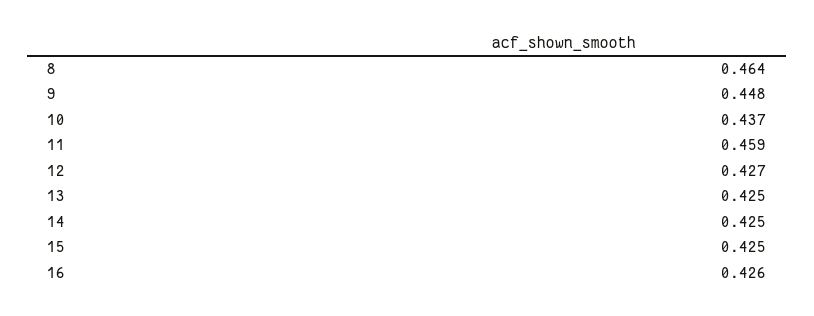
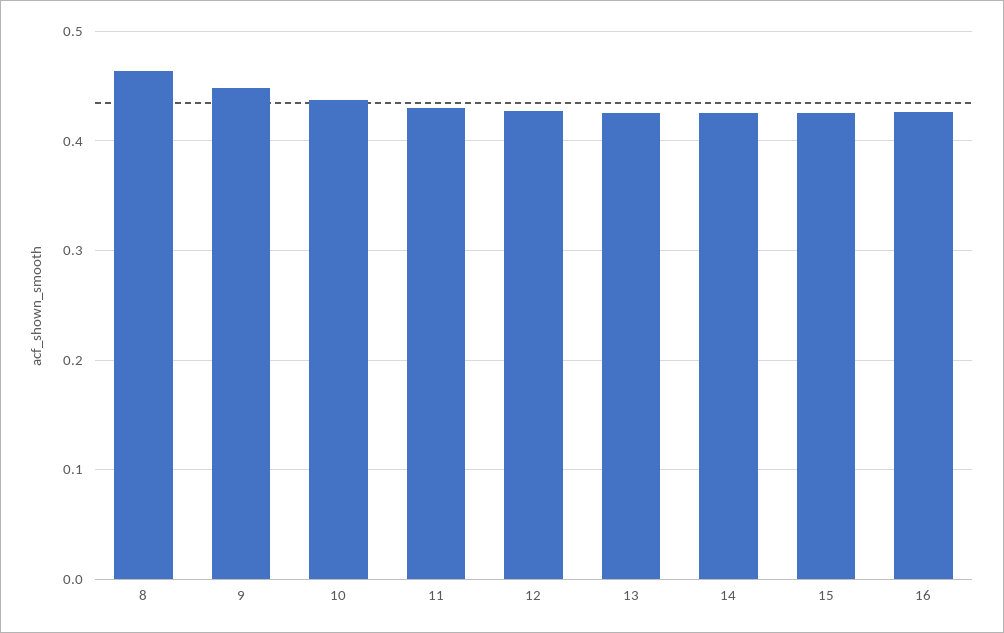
  {
    "8": 0.464,
    "9": 0.448,
    "10": 0.437,
-   "11": 0.459,
+   "11": 0.43,
    "12": 0.427,
    "13": 0.425,
    "14": 0.425,
    "15": 0.425,
    "16": 0.426
  }

